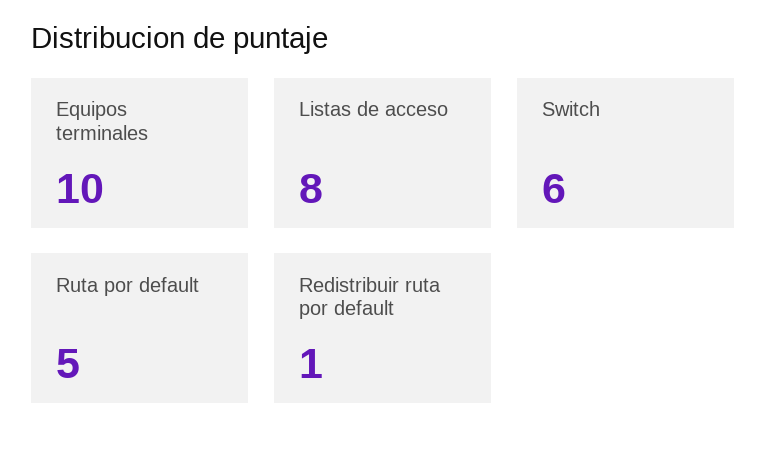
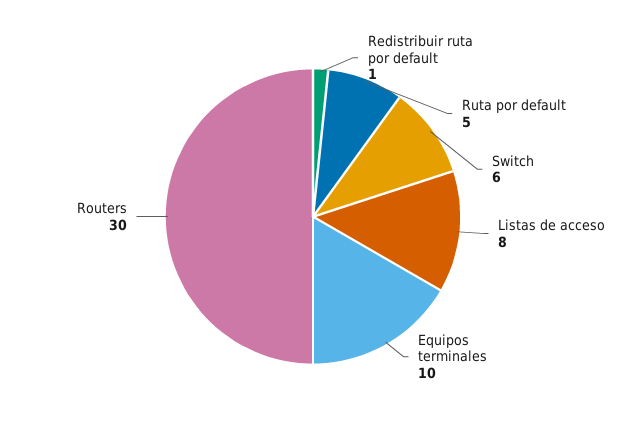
  {
    "Equipos terminales": 10,
    "Listas de acceso": 8,
    "Switch": 6,
    "Ruta por default": 5,
-   "Redistribuir ruta por default": 1
+   "Redistribuir ruta por default": 1,
+   "Routers": 30
  }

